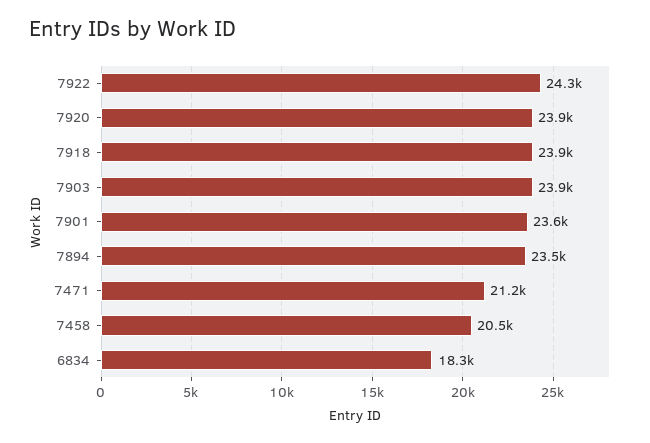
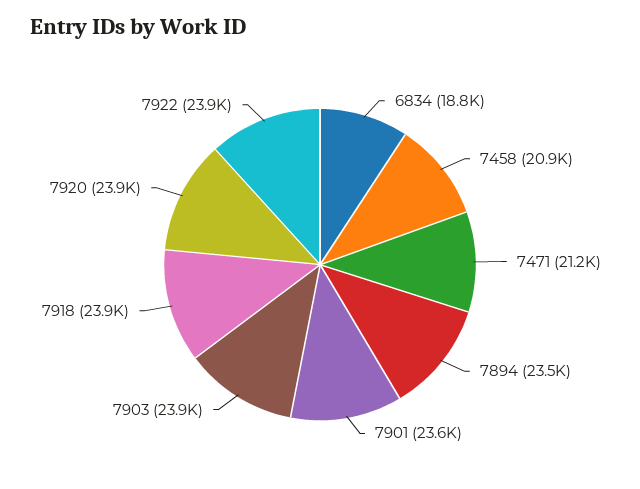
  {
-   "7922": 24300,
+   "7922": 23900,
    "7920": 23900,
    "7918": 23900,
    "7903": 23900,
    "7901": 23600,
    "7894": 23500,
    "7471": 21200,
-   "7458": 20500,
+   "7458": 20900,
-   "6834": 18300
+   "6834": 18800
  }

